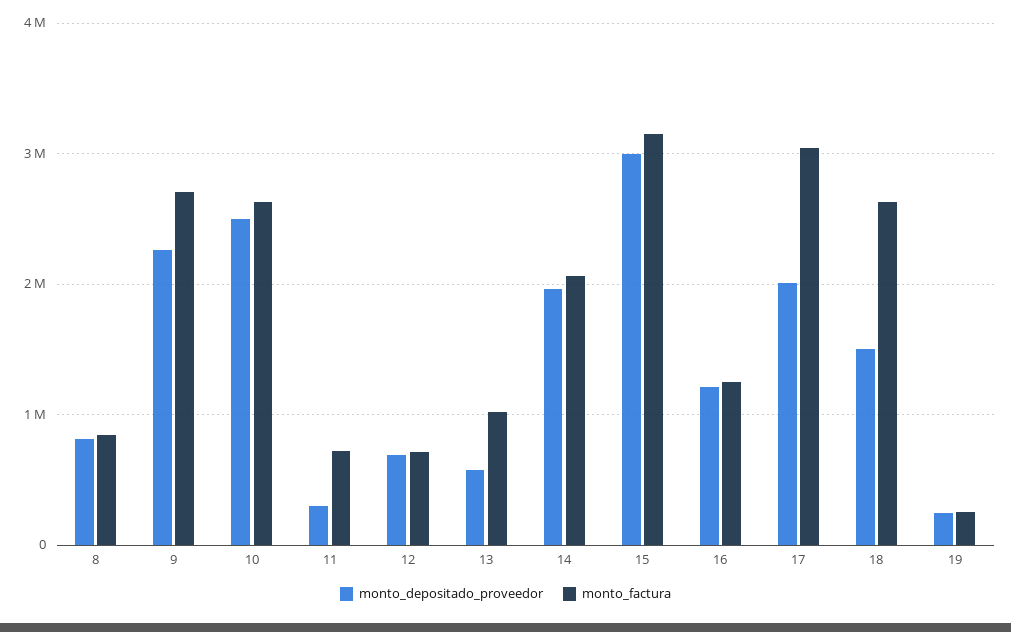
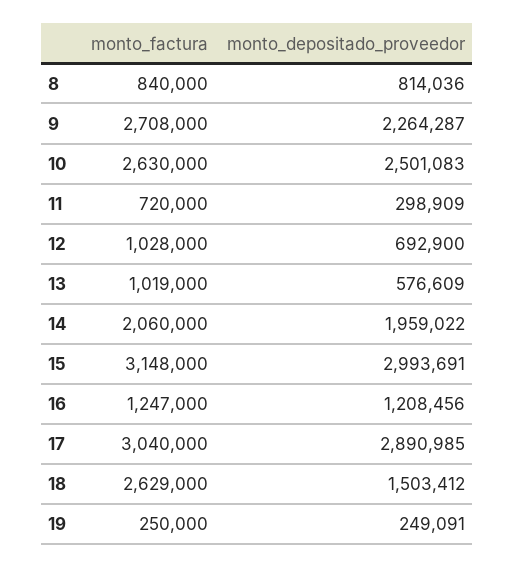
  {
    "monto_depositado_proveedor": {
      "8": 814036,
      "9": 2264287,
      "10": 2501083,
      "11": 298909,
      "12": 692900,
      "13": 576609,
      "14": 1959022,
      "15": 2993691,
      "16": 1208456,
-     "17": 2000000,
+     "17": 2890985,
      "18": 1503412,
      "19": 249091
    },
    "monto_factura": {
      "8": 840000,
      "9": 2708000,
      "10": 2630000,
      "11": 720000,
-     "12": 700000,
+     "12": 1028000,
      "13": 1019000,
      "14": 2060000,
      "15": 3148000,
      "16": 1247000,
      "17": 3040000,
      "18": 2629000,
      "19": 250000
    }
  }

